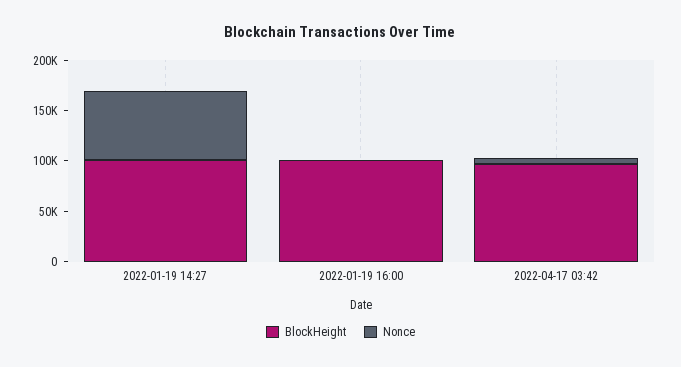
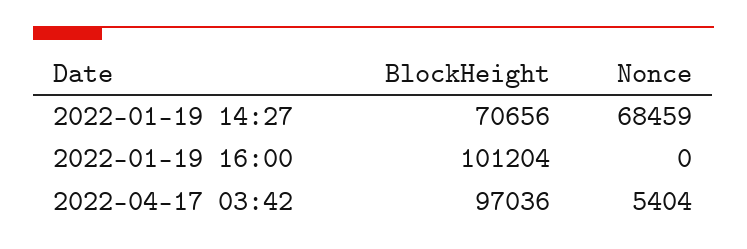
  {
    "BlockHeight": {
-     "2022-01-19 14:27": 100000,
+     "2022-01-19 14:27": 70656,
      "2022-01-19 16:00": 101204,
      "2022-04-17 03:42": 97036
    },
    "Nonce": {
      "2022-01-19 14:27": 68459,
      "2022-01-19 16:00": 0,
      "2022-04-17 03:42": 5404
    }
  }

